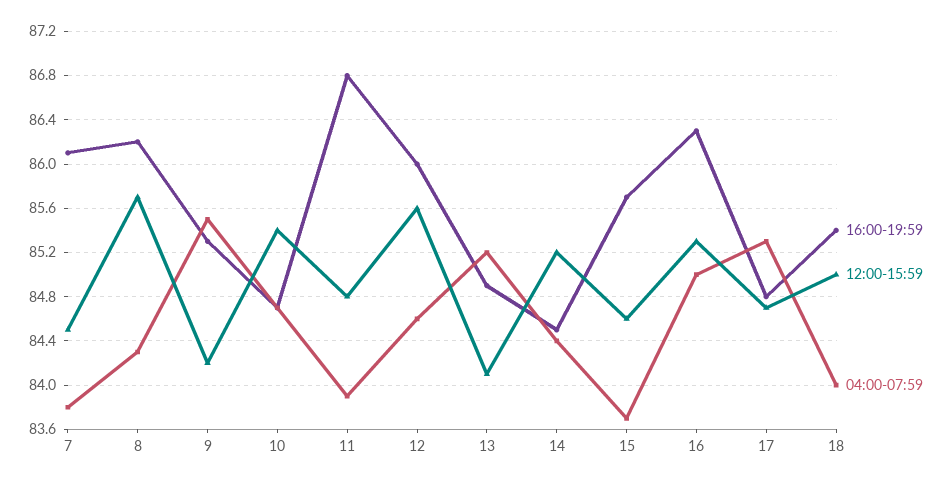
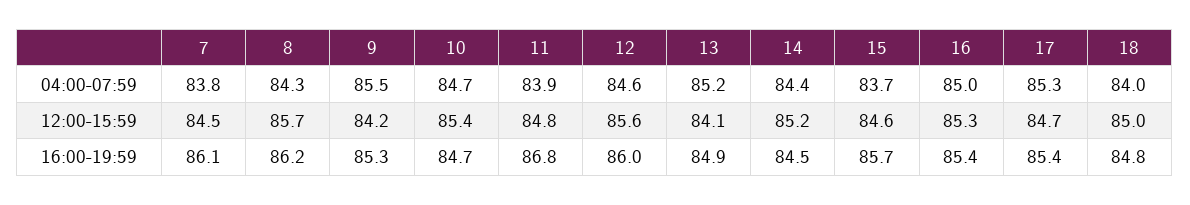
  {
    "16:00-19:59": {
      "7": 86.1,
      "8": 86.2,
      "9": 85.3,
      "10": 84.7,
      "11": 86.8,
      "12": 86,
      "13": 84.9,
      "14": 84.5,
      "15": 85.7,
-     "16": 86.3,
+     "16": 85.4,
-     "17": 84.8,
+     "17": 85.4,
-     "18": 85.4
+     "18": 84.8
    },
    "12:00-15:59": {
      "7": 84.5,
      "8": 85.7,
      "9": 84.2,
      "10": 85.4,
      "11": 84.8,
      "12": 85.6,
      "13": 84.1,
      "14": 85.2,
      "15": 84.6,
      "16": 85.3,
      "17": 84.7,
      "18": 85
    },
    "04:00-07:59": {
      "7": 83.8,
      "8": 84.3,
      "9": 85.5,
      "10": 84.7,
      "11": 83.9,
      "12": 84.6,
      "13": 85.2,
      "14": 84.4,
      "15": 83.7,
      "16": 85,
      "17": 85.3,
      "18": 84
    }
  }

